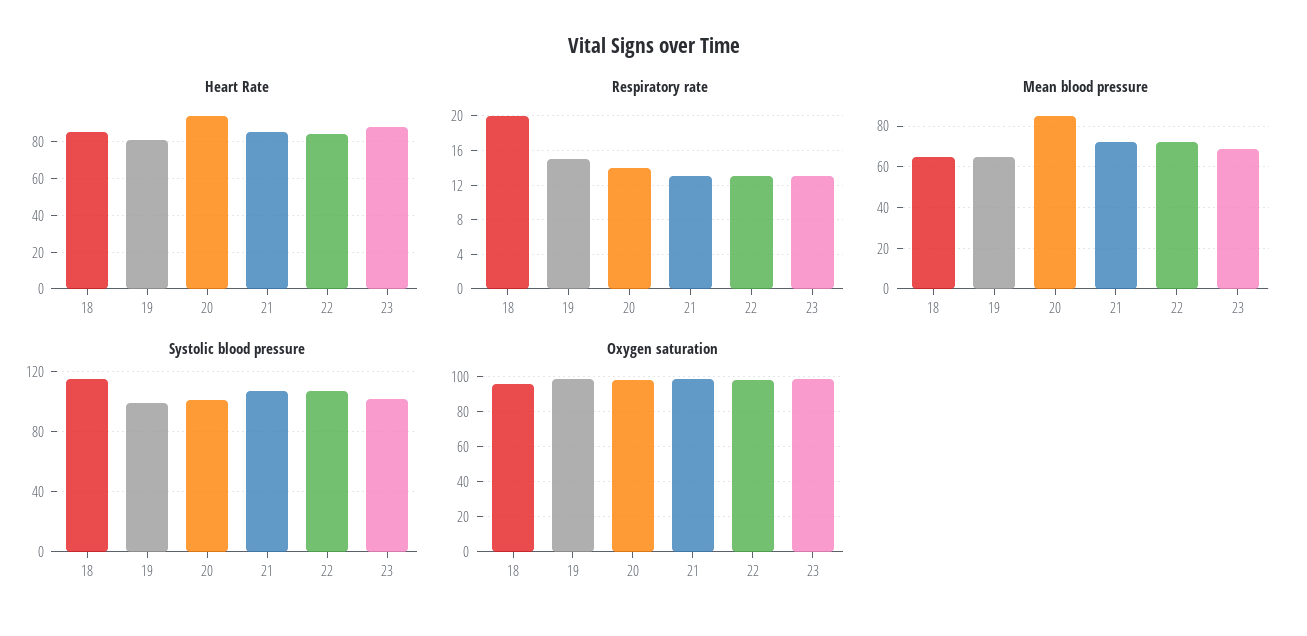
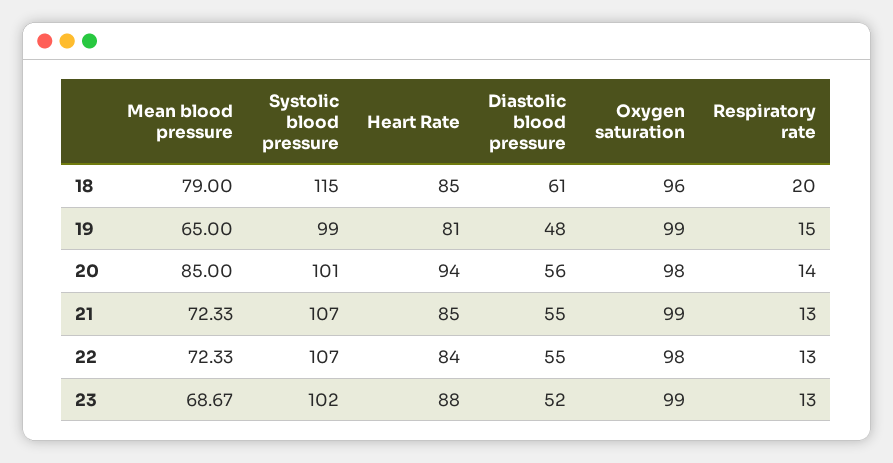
  {
    "Heart Rate": {
      "18": 85,
      "19": 81,
      "20": 94,
      "21": 85,
      "22": 84,
      "23": 88
    },
    "Respiratory rate": {
      "18": 20,
      "19": 15,
      "20": 14,
      "21": 13,
      "22": 13,
      "23": 13
    },
    "Mean blood pressure": {
-     "18": 65,
+     "18": 79,
      "19": 65,
      "20": 85,
      "21": 72.33,
      "22": 72.33,
      "23": 68.67
    },
    "Systolic blood pressure": {
      "18": 115,
      "19": 99,
      "20": 101,
      "21": 107,
      "22": 107,
      "23": 102
    },
    "Oxygen saturation": {
      "18": 96,
      "19": 99,
      "20": 98,
      "21": 99,
      "22": 98,
      "23": 99
-   }
+   },
+   "Diastolic blood pressure": {
+     "18": 61,
+     "19": 48,
+     "20": 56,
+     "21": 55,
+     "22": 55,
+     "23": 52
+   }
  }

